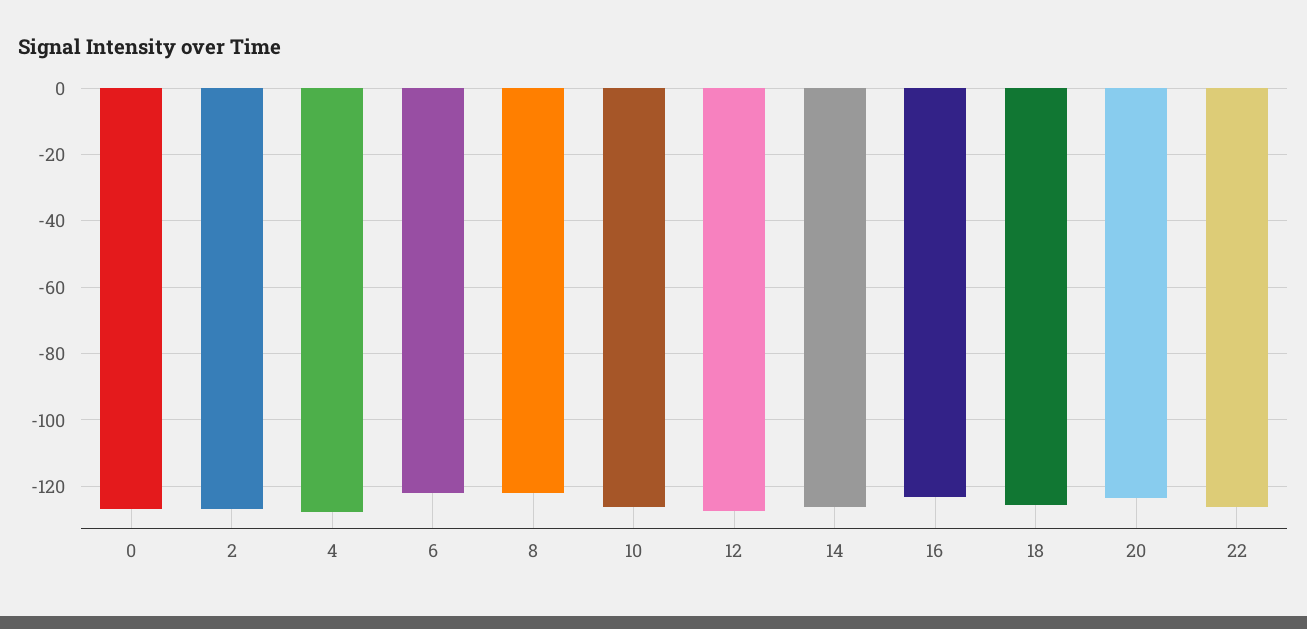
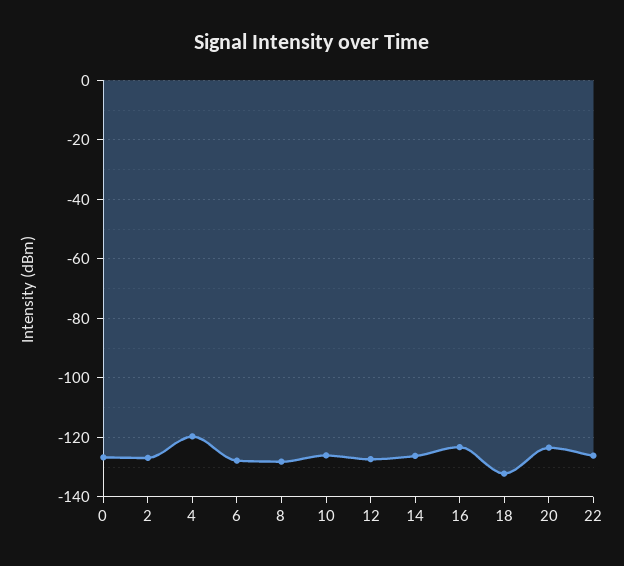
  {
    "0": -126,
    "2": -126,
-   "4": -128,
+   "4": -120,
-   "6": -122,
+   "6": -127.5,
-   "8": -122,
+   "8": -127.5,
    "10": -126,
    "12": -128,
    "14": -126,
    "16": -124,
-   "18": -126,
+   "18": -132.5,
    "20": -124,
    "22": -126
  }

